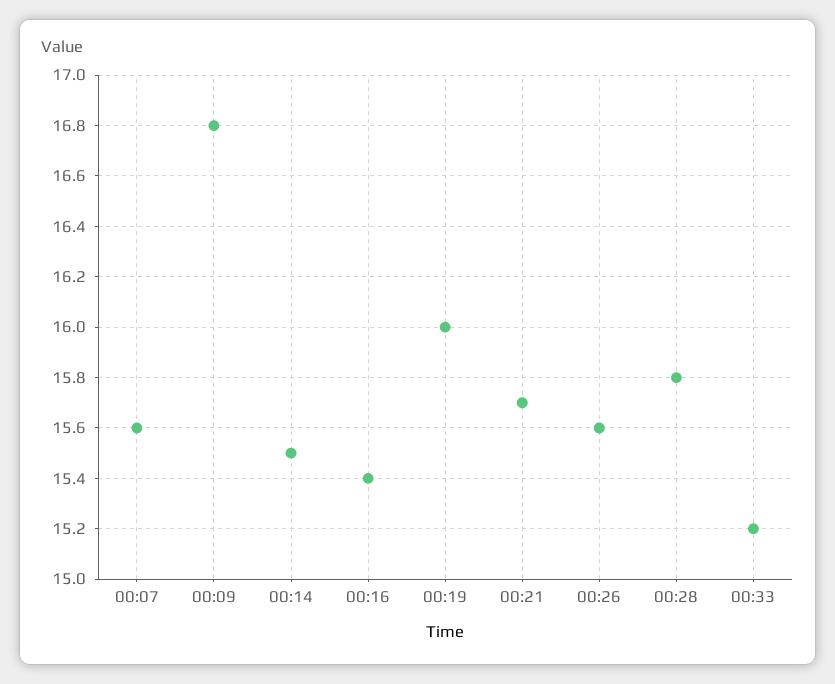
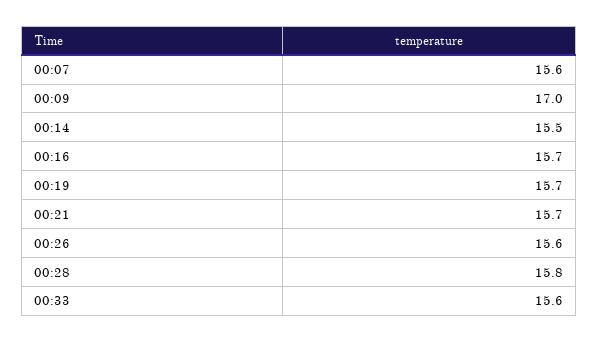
  {
    "00:07": 15.6,
-   "00:09": 16.8,
+   "00:09": 17,
    "00:14": 15.5,
-   "00:16": 15.4,
+   "00:16": 15.7,
-   "00:19": 16,
+   "00:19": 15.7,
    "00:21": 15.7,
    "00:26": 15.6,
    "00:28": 15.8,
-   "00:33": 15.2
+   "00:33": 15.6
  }

